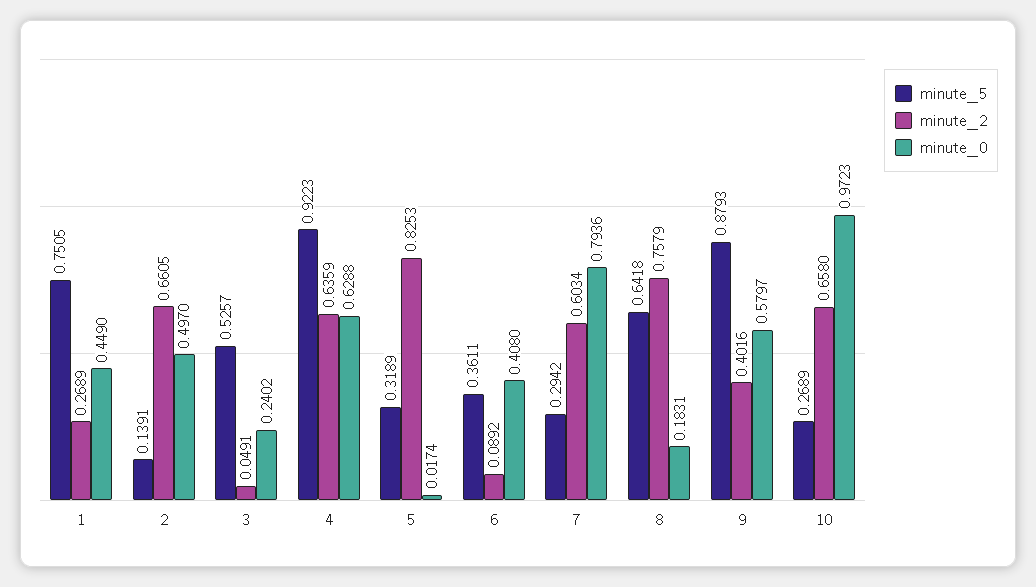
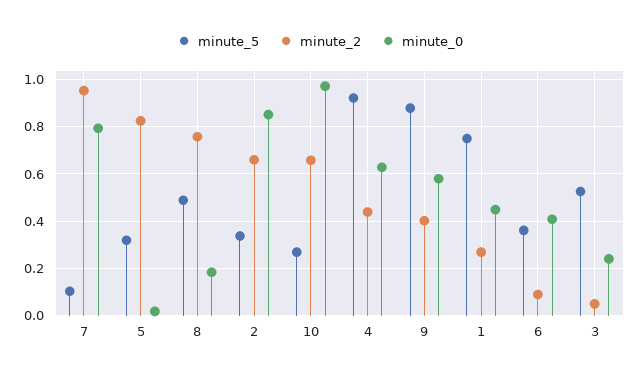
  {
    "minute_5": {
      "1": 0.7505,
-     "2": 0.1391,
+     "2": 0.35,
      "3": 0.5257,
      "4": 0.9223,
      "5": 0.3189,
      "6": 0.3611,
-     "7": 0.2942,
+     "7": 0.1,
-     "8": 0.6418,
+     "8": 0.5,
      "9": 0.8793,
      "10": 0.2689
    },
    "minute_2": {
      "1": 0.2689,
      "2": 0.6605,
      "3": 0.0491,
-     "4": 0.6359,
+     "4": 0.45,
      "5": 0.8253,
      "6": 0.0892,
-     "7": 0.6034,
+     "7": 0.95,
      "8": 0.7579,
      "9": 0.4016,
      "10": 0.658
    },
    "minute_0": {
      "1": 0.449,
-     "2": 0.497,
+     "2": 0.85,
      "3": 0.2402,
      "4": 0.6288,
      "5": 0.0174,
      "6": 0.408,
      "7": 0.7936,
      "8": 0.1831,
      "9": 0.5797,
      "10": 0.9723
    }
  }

